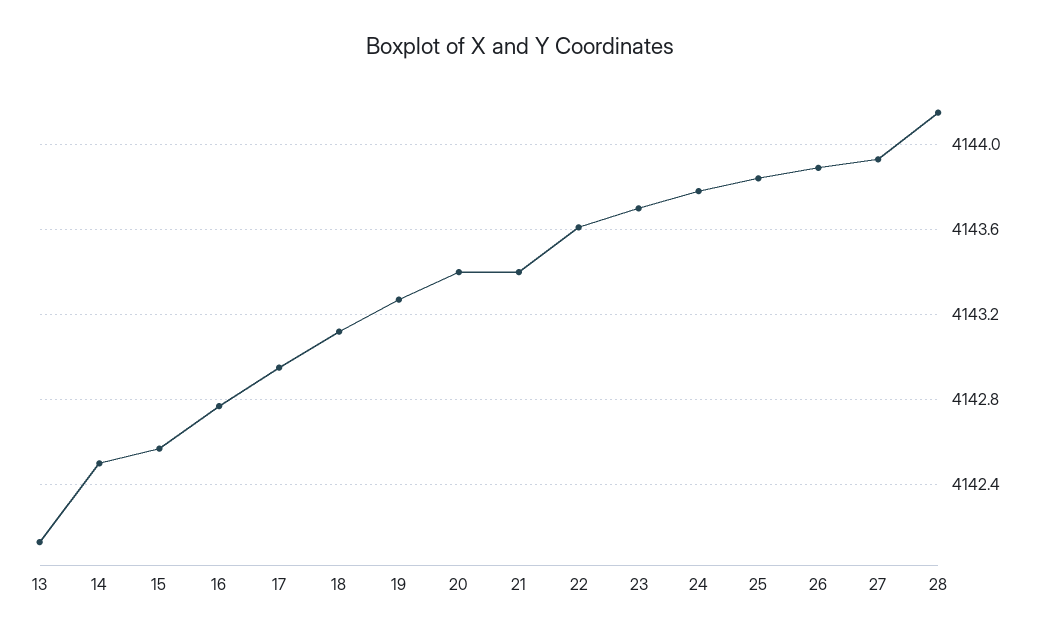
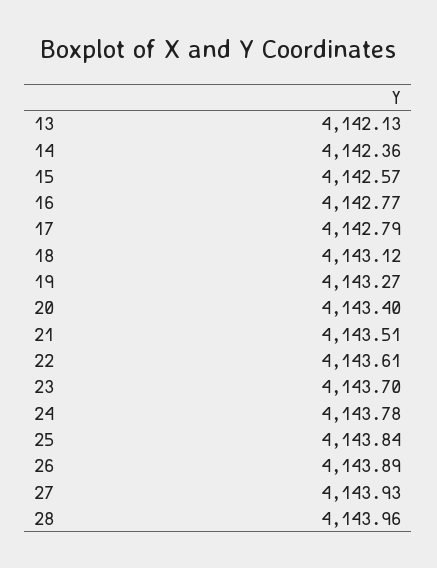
  {
    "13": 4142.13,
-   "14": 4142.5,
+   "14": 4142.36,
    "15": 4142.57,
    "16": 4142.77,
-   "17": 4142.95,
+   "17": 4142.79,
    "18": 4143.12,
    "19": 4143.27,
    "20": 4143.4,
-   "21": 4143.4,
+   "21": 4143.51,
    "22": 4143.61,
    "23": 4143.7,
    "24": 4143.78,
    "25": 4143.84,
    "26": 4143.89,
    "27": 4143.93,
-   "28": 4144.15
+   "28": 4143.96
  }

